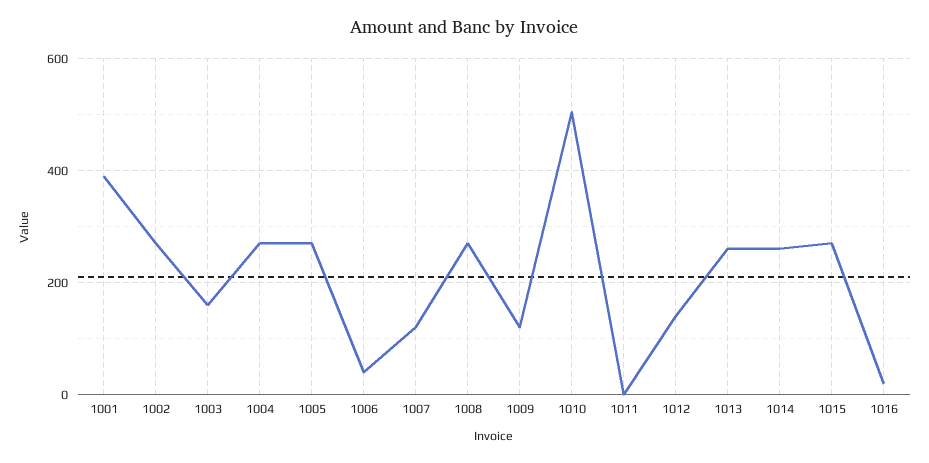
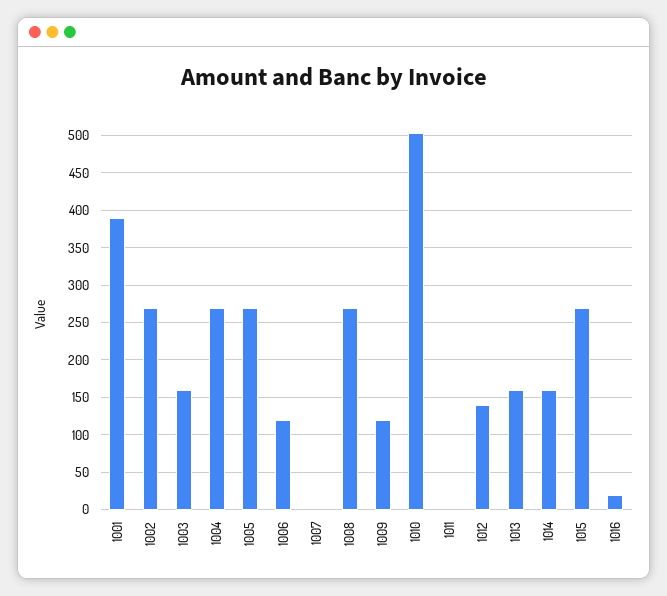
  {
    "1001": 390,
    "1002": 270,
    "1003": 160,
    "1004": 270,
    "1005": 270,
-   "1006": 40,
+   "1006": 120,
-   "1007": 120,
+   "1007": 0,
    "1008": 270,
    "1009": 120,
    "1010": 500,
    "1011": 0,
    "1012": 140,
-   "1013": 260,
+   "1013": 160,
-   "1014": 260,
+   "1014": 160,
    "1015": 270,
    "1016": 20
  }

